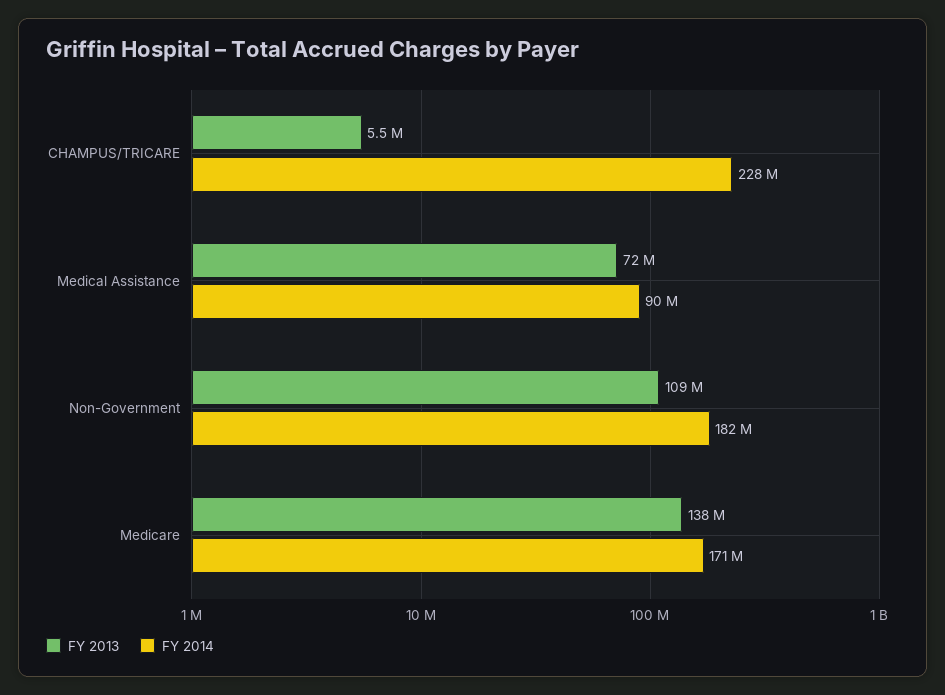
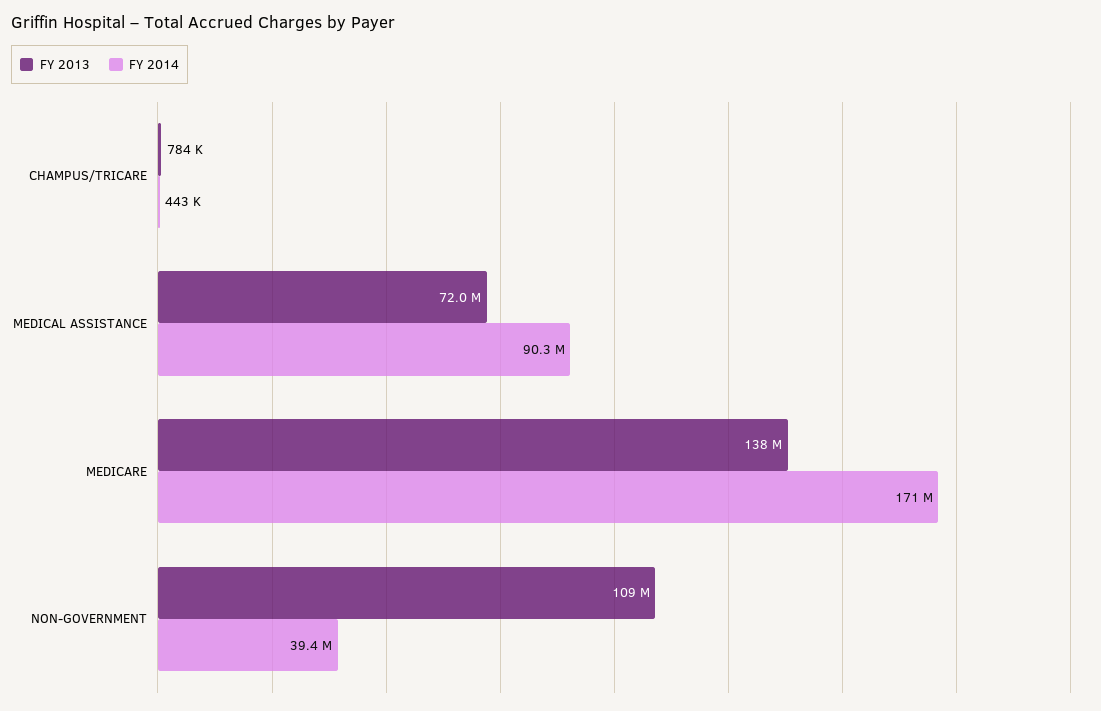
  {
    "FY 2013": {
-     "CHAMPUS/TRICARE": 5500000,
+     "CHAMPUS/TRICARE": 784000,
      "Medical Assistance": 72000000,
      "Non-Government": 109000000,
      "Medicare": 138000000
    },
    "FY 2014": {
-     "CHAMPUS/TRICARE": 228000000,
+     "CHAMPUS/TRICARE": 443000,
      "Medical Assistance": 90300000,
-     "Non-Government": 182000000,
+     "Non-Government": 39400000,
      "Medicare": 171000000
    }
  }

